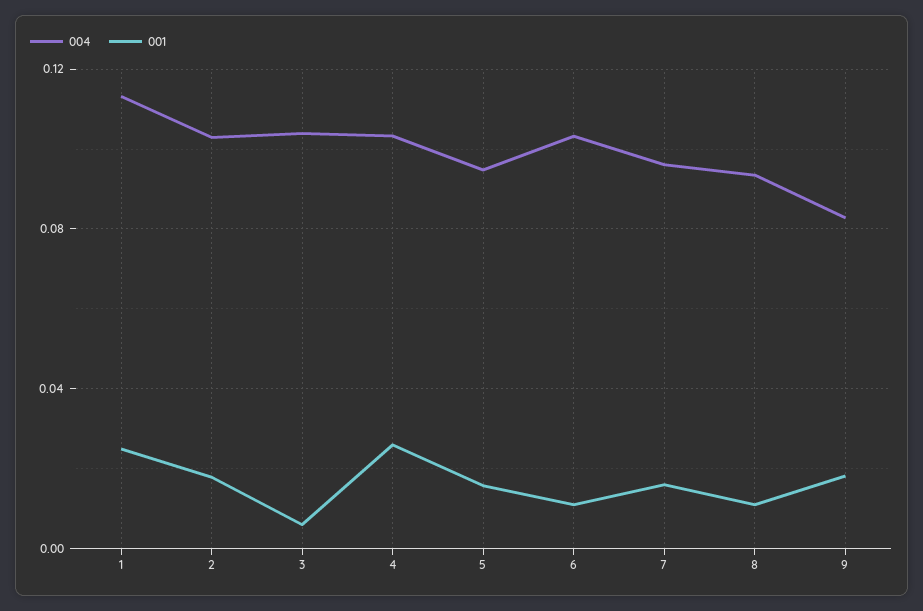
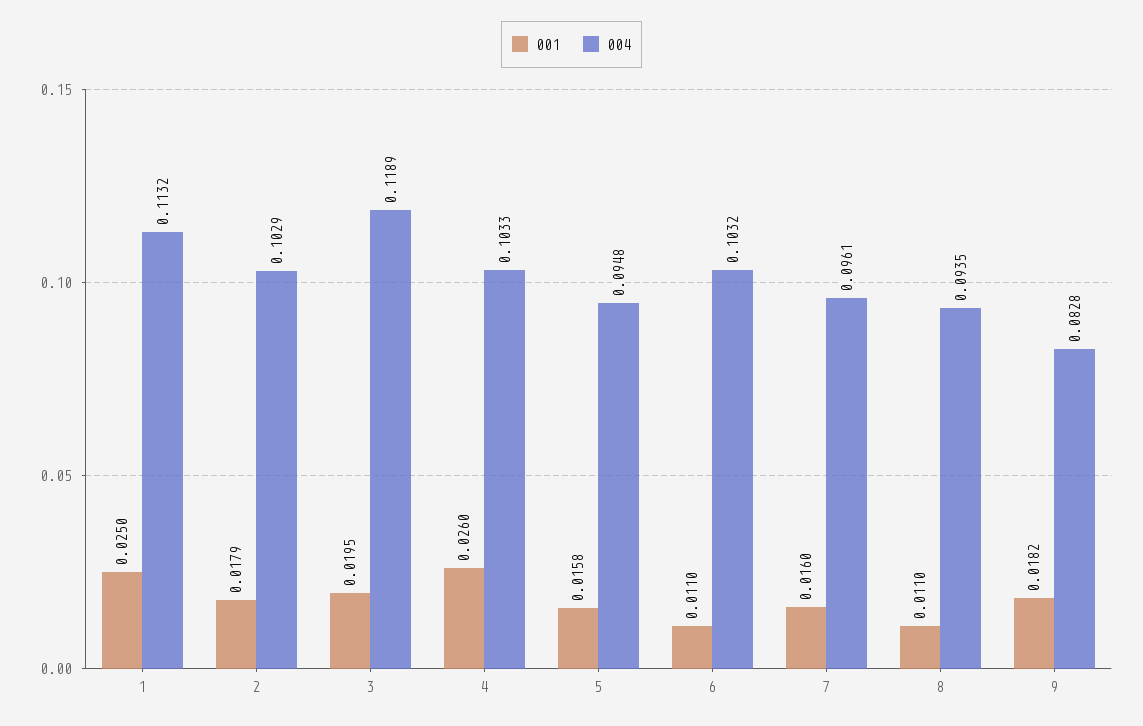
  {
    "004": {
      "1": 0.1132,
      "2": 0.1029,
-     "3": 0.105,
+     "3": 0.1189,
      "4": 0.1033,
      "5": 0.0948,
      "6": 0.1032,
      "7": 0.0961,
      "8": 0.0935,
      "9": 0.0828
    },
    "001": {
      "1": 0.025,
      "2": 0.0179,
-     "3": 0.005,
+     "3": 0.0195,
      "4": 0.026,
      "5": 0.0158,
      "6": 0.011,
      "7": 0.016,
      "8": 0.011,
      "9": 0.0182
    }
  }

